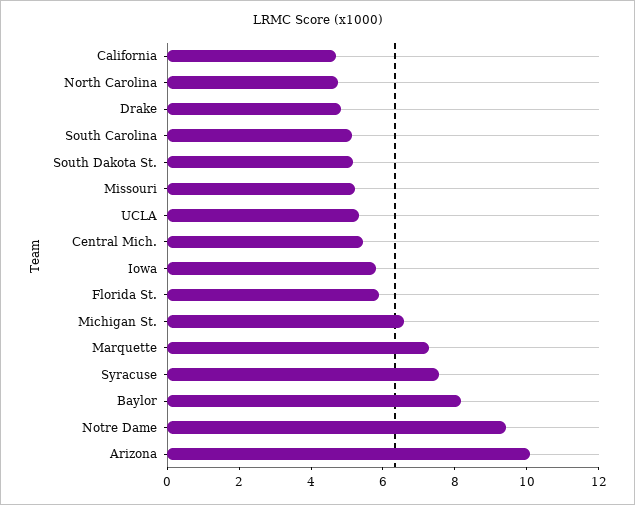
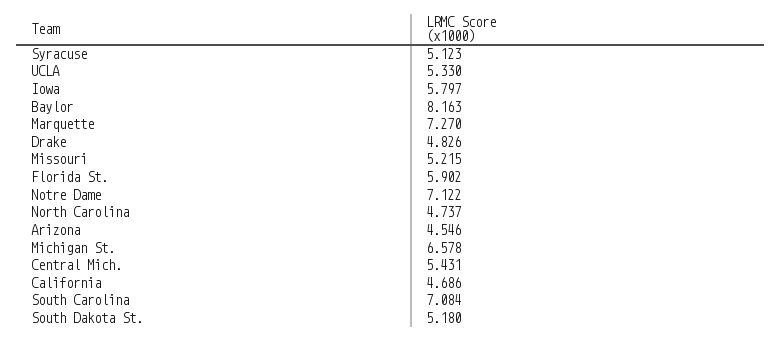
  {
    "California": 4.686,
    "North Carolina": 4.737,
    "Drake": 4.826,
-   "South Carolina": 5,
+   "South Carolina": 7.084,
    "South Dakota St.": 5.18,
    "Missouri": 5.215,
    "UCLA": 5.33,
    "Central Mich.": 5.431,
    "Iowa": 5.797,
    "Florida St.": 5.902,
    "Michigan St.": 6.578,
    "Marquette": 7.27,
-   "Syracuse": 7.5,
+   "Syracuse": 5.123,
    "Baylor": 8.163,
-   "Notre Dame": 9.5,
+   "Notre Dame": 7.122,
-   "Arizona": 10
+   "Arizona": 4.546
  }

